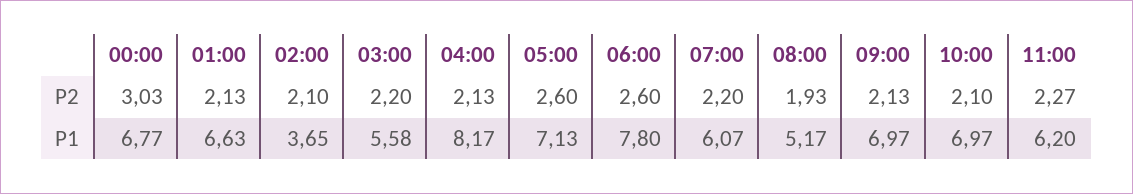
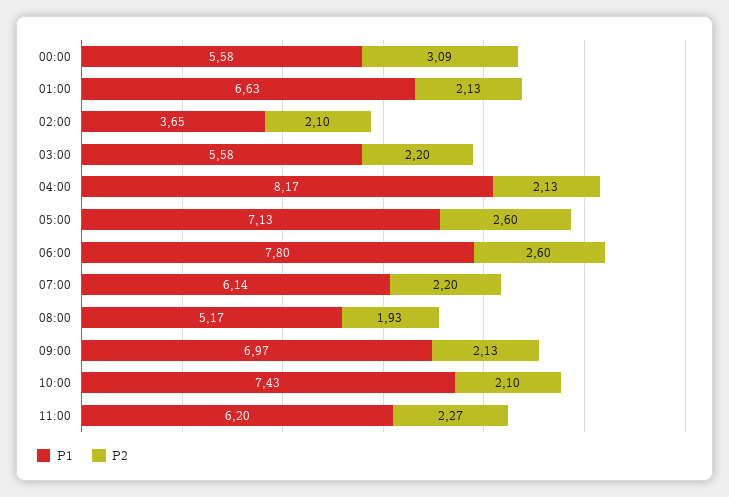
  {
    "P2": {
-     "00:00": 3.03,
+     "00:00": 3.09,
      "01:00": 2.13,
      "02:00": 2.1,
      "03:00": 2.2,
      "04:00": 2.13,
      "05:00": 2.6,
      "06:00": 2.6,
      "07:00": 2.2,
      "08:00": 1.93,
      "09:00": 2.13,
      "10:00": 2.1,
      "11:00": 2.27
    },
    "P1": {
-     "00:00": 6.77,
+     "00:00": 5.58,
      "01:00": 6.63,
      "02:00": 3.65,
      "03:00": 5.58,
      "04:00": 8.17,
      "05:00": 7.13,
      "06:00": 7.8,
-     "07:00": 6.07,
+     "07:00": 6.14,
      "08:00": 5.17,
      "09:00": 6.97,
-     "10:00": 6.97,
+     "10:00": 7.43,
      "11:00": 6.2
    }
  }

